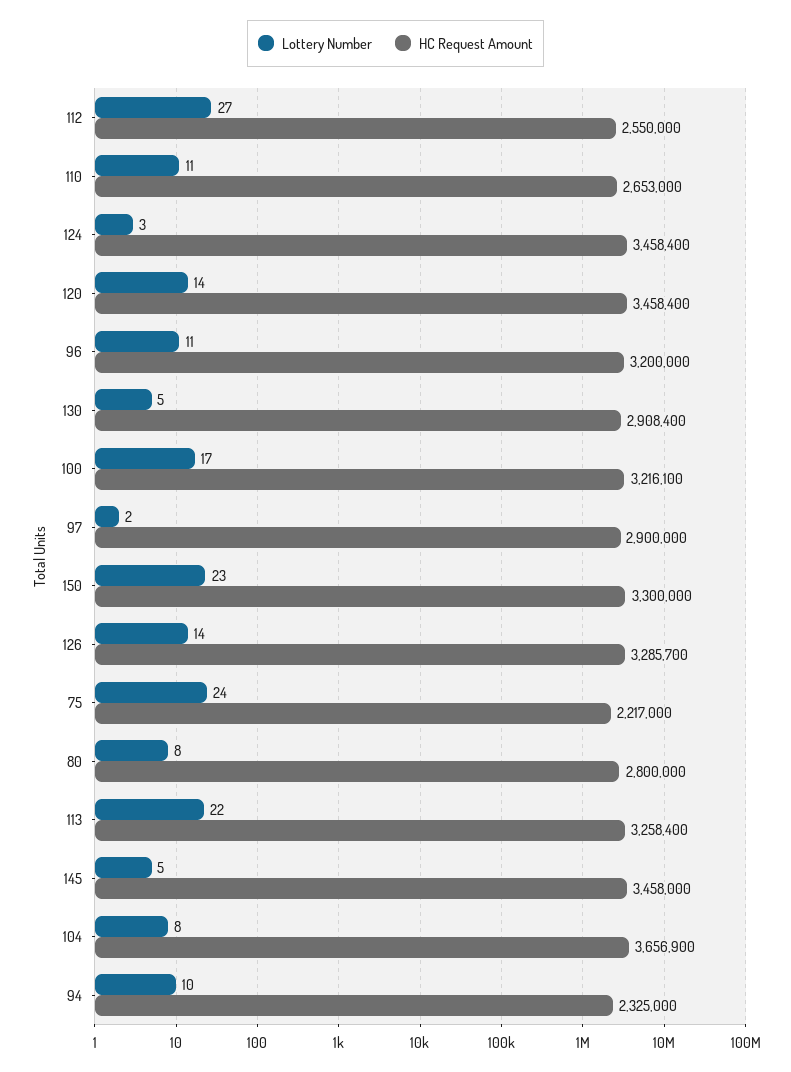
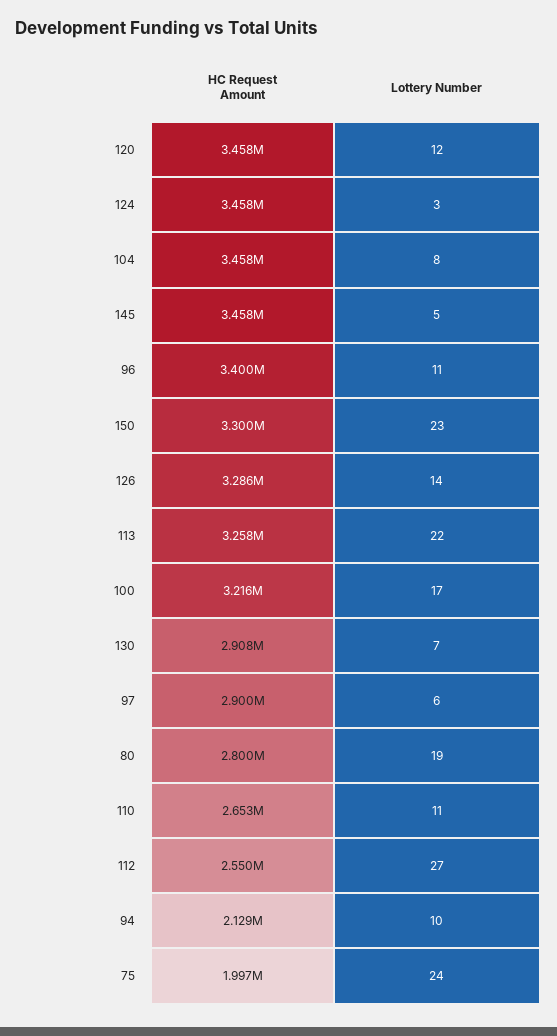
  {
    "Lottery Number": {
      "112": 27,
      "110": 11,
      "124": 3,
-     "120": 14,
+     "120": 12,
      "96": 11,
-     "130": 5,
+     "130": 7,
      "100": 17,
-     "97": 2,
+     "97": 6,
      "150": 23,
      "126": 14,
      "75": 24,
-     "80": 8,
+     "80": 19,
      "113": 22,
      "145": 5,
      "104": 8,
      "94": 10
    },
    "HC Request Amount": {
      "112": 2550000,
      "110": 2653000,
      "124": 3458400,
      "120": 3458400,
-     "96": 3200000,
+     "96": 3400000,
      "130": 2908400,
      "100": 3216100,
      "97": 2900000,
      "150": 3300000,
      "126": 3285700,
-     "75": 2217000,
+     "75": 1997000,
      "80": 2800000,
      "113": 3258400,
      "145": 3458000,
-     "104": 3656900,
+     "104": 3458000,
-     "94": 2325000
+     "94": 2129000
    }
  }

